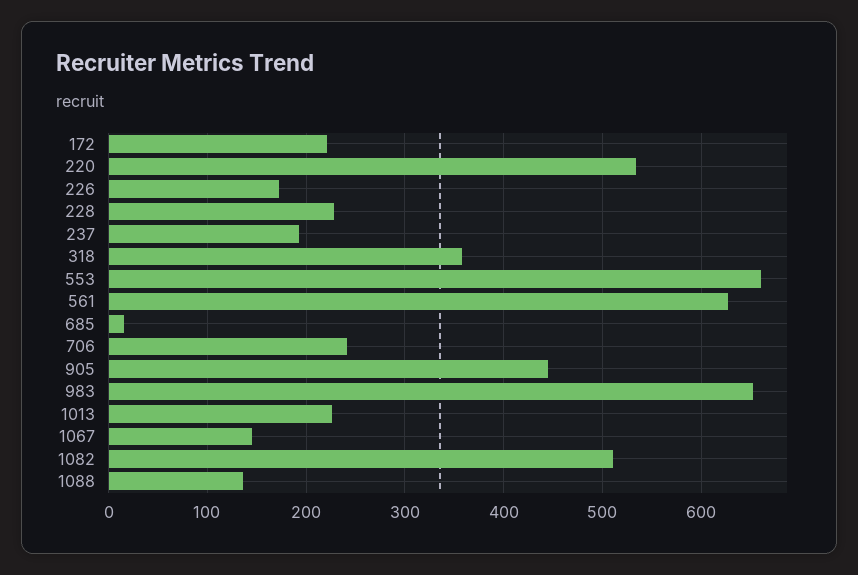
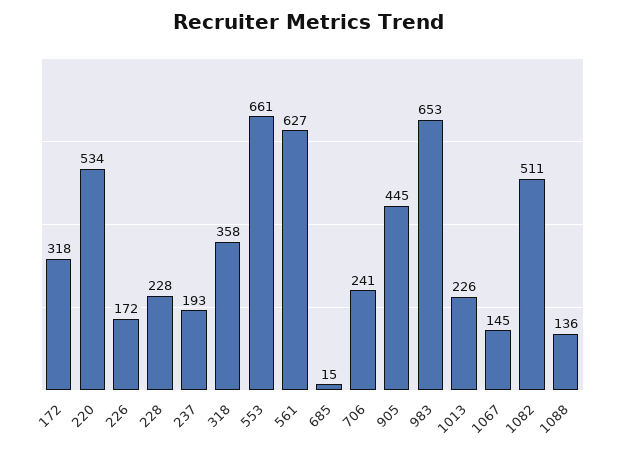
  {
-   "172": 220,
+   "172": 318,
    "220": 534,
    "226": 172,
    "228": 228,
    "237": 193,
    "318": 358,
    "553": 661,
    "561": 627,
    "685": 15,
    "706": 241,
    "905": 445,
    "983": 653,
    "1013": 226,
    "1067": 145,
    "1082": 511,
    "1088": 136
  }

